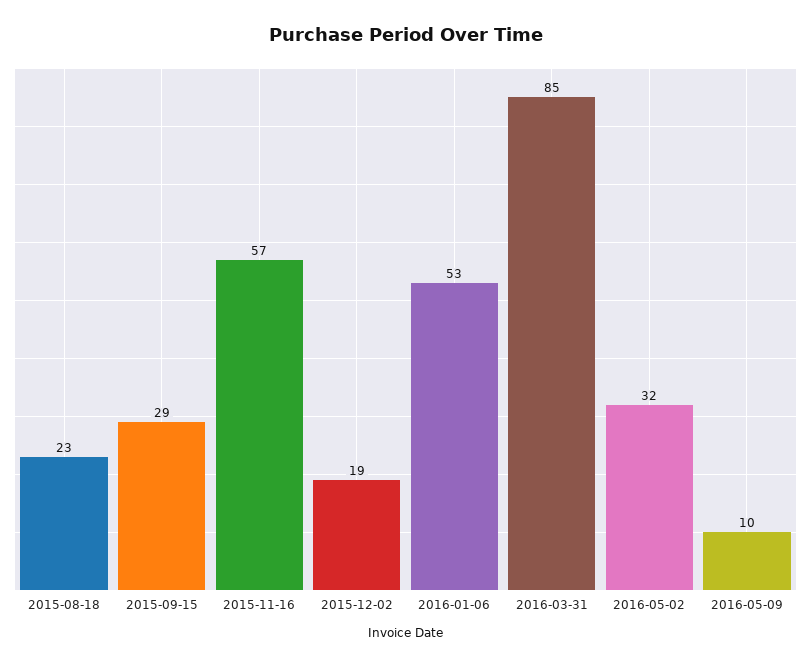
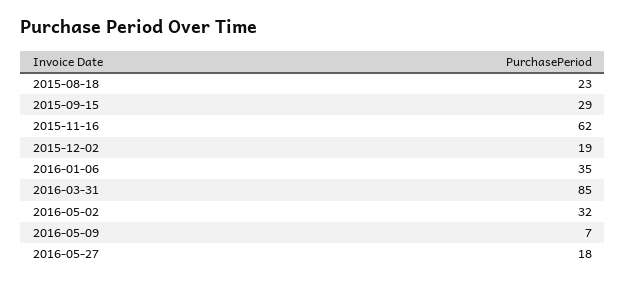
  {
    "2015-08-18": 23,
    "2015-09-15": 29,
-   "2015-11-16": 57,
+   "2015-11-16": 62,
    "2015-12-02": 19,
-   "2016-01-06": 53,
+   "2016-01-06": 35,
    "2016-03-31": 85,
    "2016-05-02": 32,
-   "2016-05-09": 10
+   "2016-05-09": 7,
+   "2016-05-27": 18
  }

